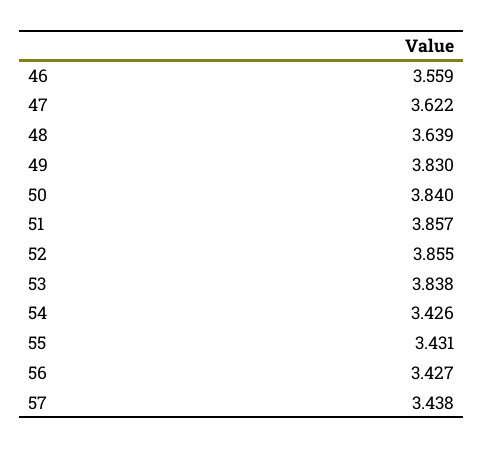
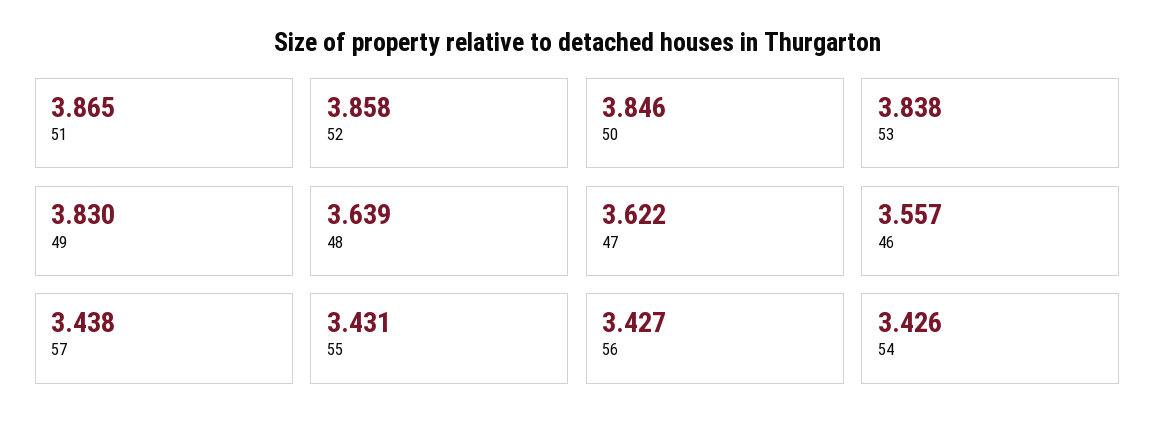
  {
-   "46": 3.559,
+   "46": 3.557,
    "47": 3.622,
    "48": 3.639,
    "49": 3.83,
-   "50": 3.84,
+   "50": 3.846,
-   "51": 3.857,
+   "51": 3.865,
-   "52": 3.855,
+   "52": 3.858,
    "53": 3.838,
    "54": 3.426,
    "55": 3.431,
    "56": 3.427,
    "57": 3.438
  }

